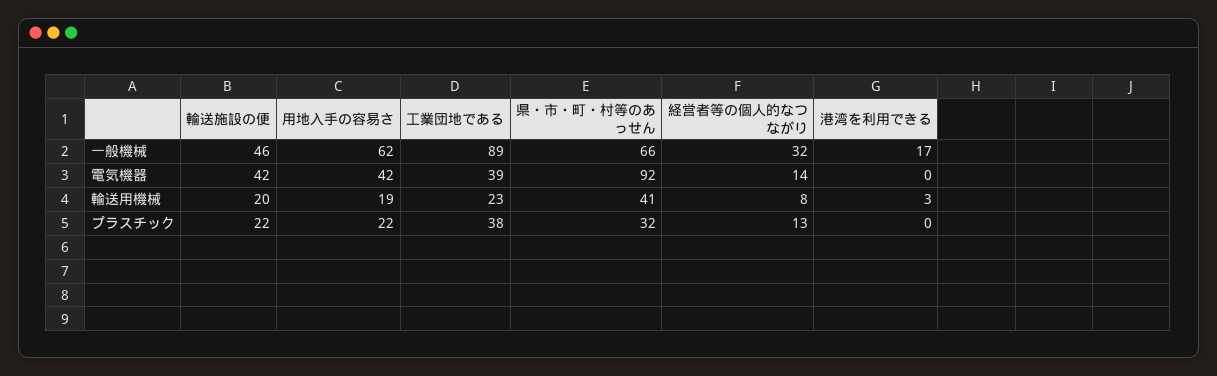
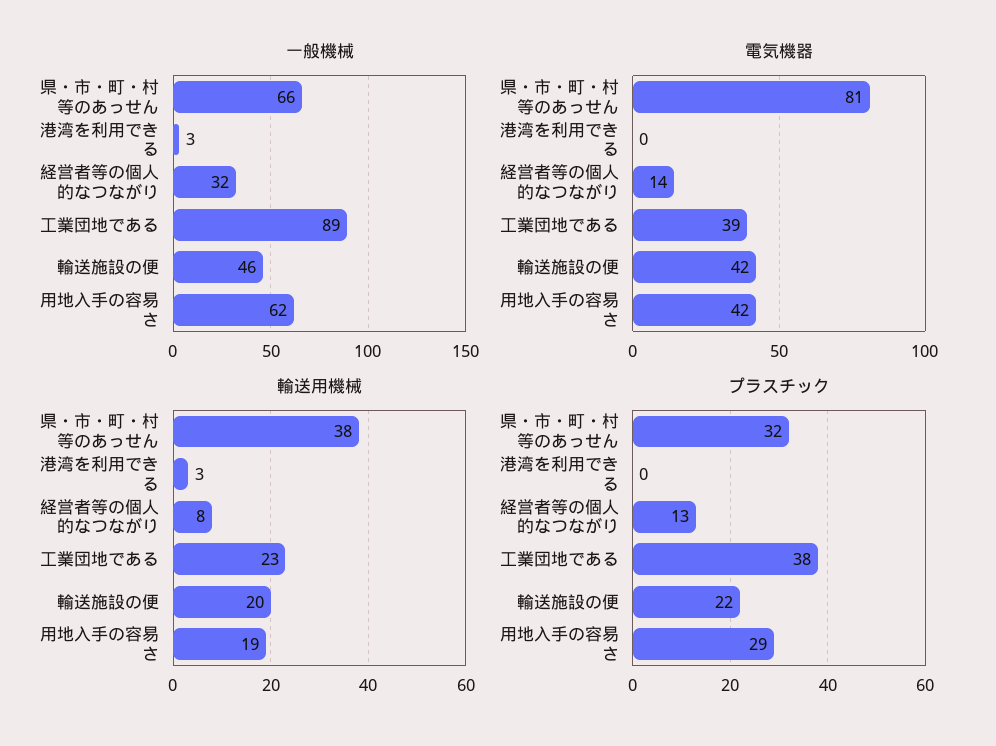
  {
    "一般機械": {
      "輸送施設の便": 46,
      "用地入手の容易さ": 62,
      "工業団地である": 89,
      "県・市・町・村等のあっせん": 66,
      "経営者等の個人的なつながり": 32,
-     "港湾を利用できる": 17
+     "港湾を利用できる": 3
    },
    "電気機器": {
      "輸送施設の便": 42,
      "用地入手の容易さ": 42,
      "工業団地である": 39,
-     "県・市・町・村等のあっせん": 92,
+     "県・市・町・村等のあっせん": 81,
      "経営者等の個人的なつながり": 14,
      "港湾を利用できる": 0
    },
    "輸送用機械": {
      "輸送施設の便": 20,
      "用地入手の容易さ": 19,
      "工業団地である": 23,
-     "県・市・町・村等のあっせん": 41,
+     "県・市・町・村等のあっせん": 38,
      "経営者等の個人的なつながり": 8,
      "港湾を利用できる": 3
    },
    "プラスチック": {
      "輸送施設の便": 22,
-     "用地入手の容易さ": 22,
+     "用地入手の容易さ": 29,
      "工業団地である": 38,
      "県・市・町・村等のあっせん": 32,
      "経営者等の個人的なつながり": 13,
      "港湾を利用できる": 0
    }
  }

